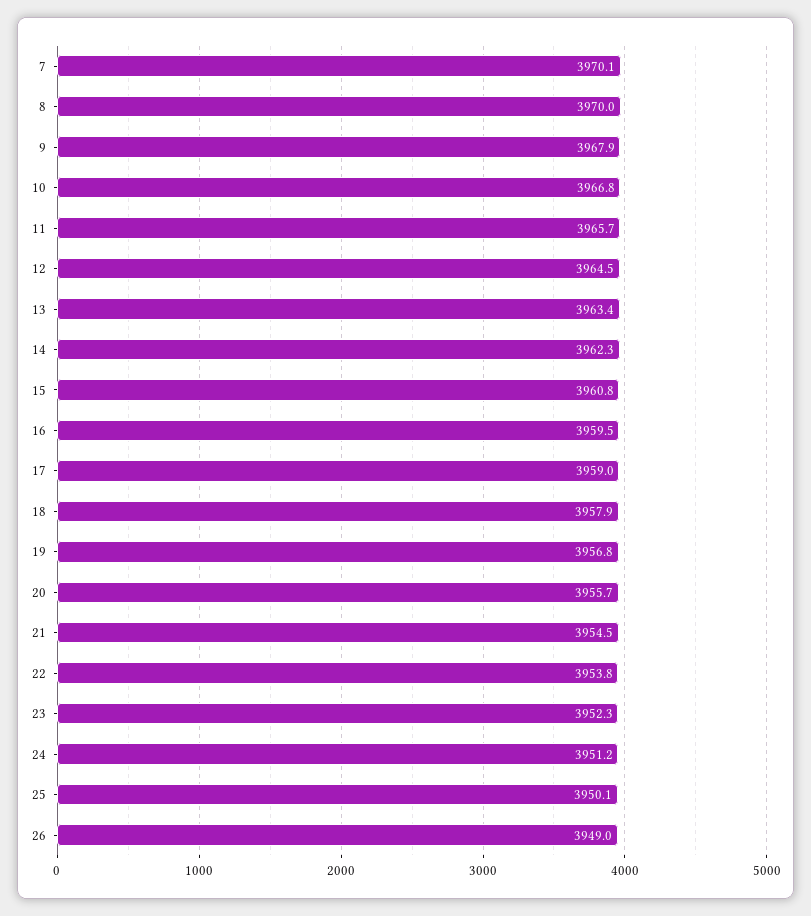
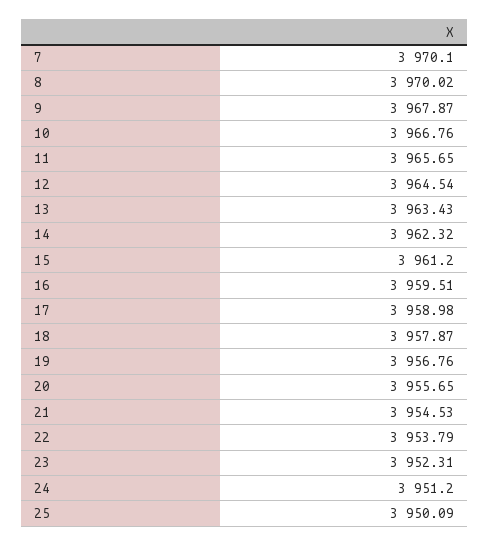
  {
    "7": 3970.1,
    "8": 3970.02,
    "9": 3967.87,
    "10": 3966.76,
    "11": 3965.65,
    "12": 3964.54,
    "13": 3963.43,
    "14": 3962.32,
-   "15": 3960.8,
+   "15": 3961.2,
    "16": 3959.51,
    "17": 3958.98,
    "18": 3957.87,
    "19": 3956.76,
    "20": 3955.65,
    "21": 3954.53,
    "22": 3953.79,
    "23": 3952.31,
    "24": 3951.2,
-   "25": 3950.09,
+   "25": 3950.09
-   "26": 3949
  }

